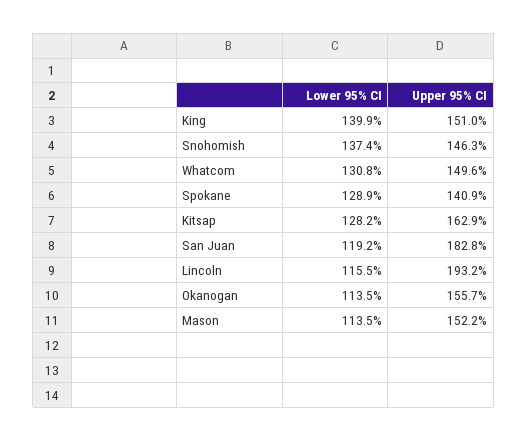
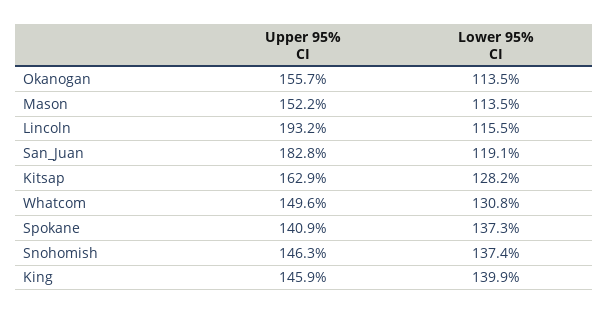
  {
    "Lower 95% CI": {
      "King": 139.9,
      "Snohomish": 137.4,
      "Whatcom": 130.8,
-     "Spokane": 128.9,
+     "Spokane": 137.3,
      "Kitsap": 128.2,
-     "San Juan": 119.2,
+     "San Juan": 119.1,
      "Lincoln": 115.5,
      "Okanogan": 113.5,
      "Mason": 113.5
    },
    "Upper 95% CI": {
-     "King": 151,
+     "King": 145.9,
      "Snohomish": 146.3,
      "Whatcom": 149.6,
      "Spokane": 140.9,
      "Kitsap": 162.9,
      "San Juan": 182.8,
      "Lincoln": 193.2,
      "Okanogan": 155.7,
      "Mason": 152.2
    }
  }

